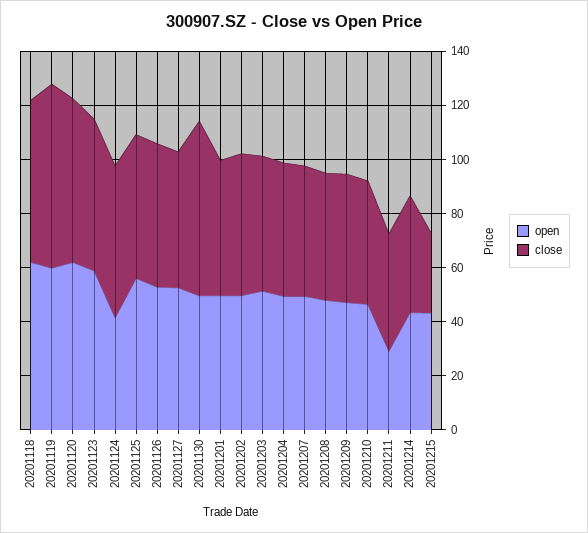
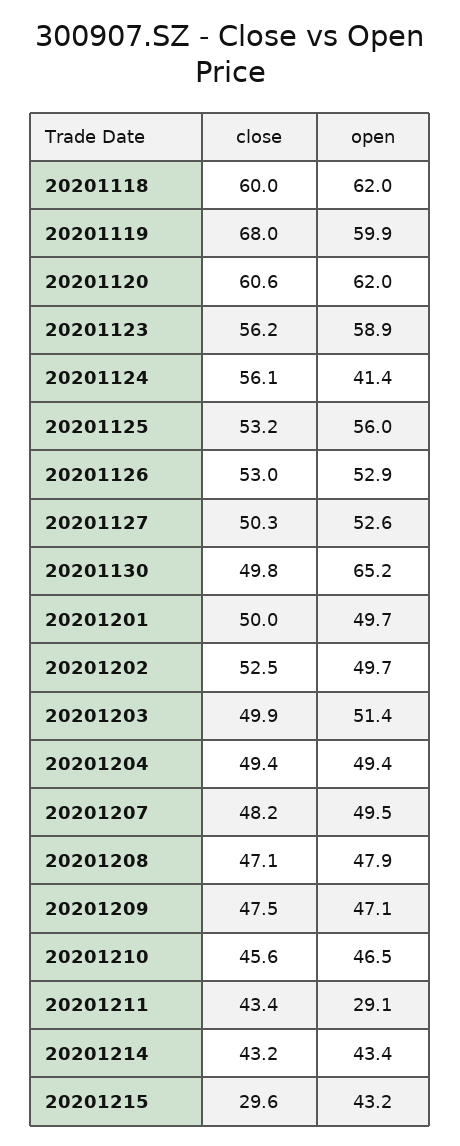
  {
    "open": {
      "20201118": 62,
      "20201119": 59.9,
      "20201120": 62,
      "20201123": 58.9,
      "20201124": 41.4,
      "20201125": 56,
      "20201126": 52.9,
      "20201127": 52.6,
-     "20201130": 50,
+     "20201130": 65.2,
      "20201201": 49.7,
      "20201202": 49.7,
      "20201203": 51.4,
      "20201204": 49.4,
      "20201207": 49.5,
      "20201208": 47.9,
      "20201209": 47.1,
      "20201210": 46.5,
      "20201211": 29.1,
      "20201214": 43.4,
      "20201215": 43.2
    },
    "close": {
      "20201118": 60,
      "20201119": 68,
      "20201120": 60.6,
      "20201123": 56.2,
      "20201124": 56.1,
      "20201125": 53.2,
      "20201126": 53,
      "20201127": 50.3,
-     "20201130": 65,
+     "20201130": 49.8,
      "20201201": 50,
      "20201202": 52.5,
      "20201203": 49.9,
      "20201204": 49.4,
      "20201207": 48.2,
      "20201208": 47.1,
      "20201209": 47.5,
      "20201210": 45.6,
      "20201211": 43.4,
      "20201214": 43.2,
      "20201215": 29.6
    }
  }

